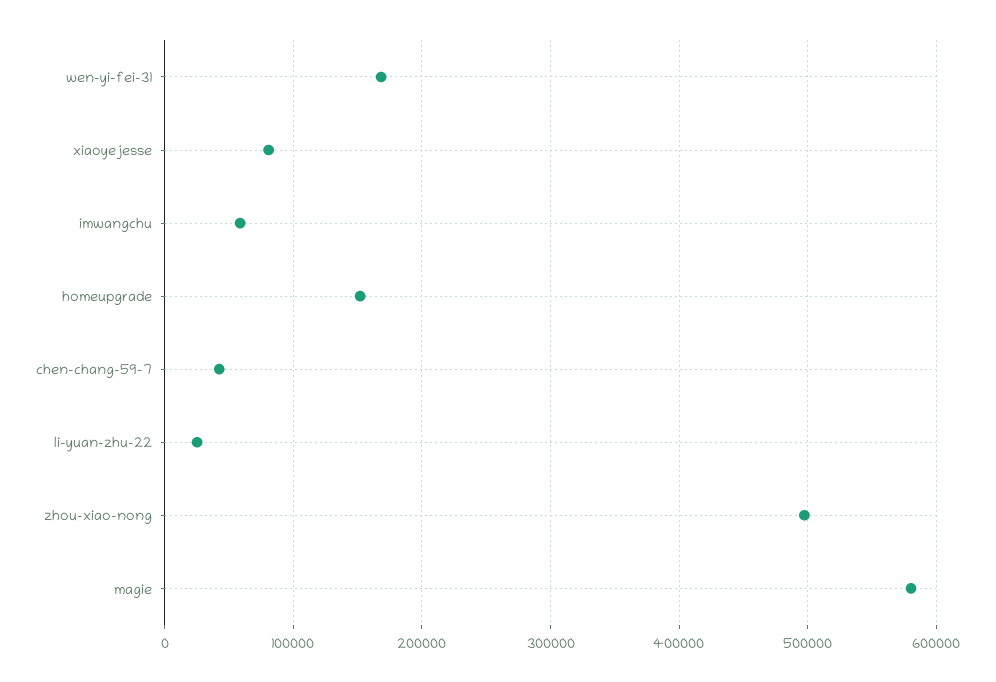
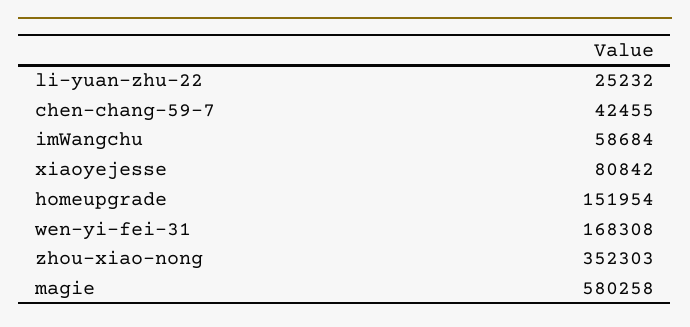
  {
    "wen-yi-fei-31": 168308,
    "xiaoyejesse": 80842,
    "imwangchu": 58684,
    "homeupgrade": 151954,
    "chen-chang-59-7": 42455,
    "li-yuan-zhu-22": 25232,
-   "zhou-xiao-nong": 500000,
+   "zhou-xiao-nong": 352303,
    "magie": 580258
  }

